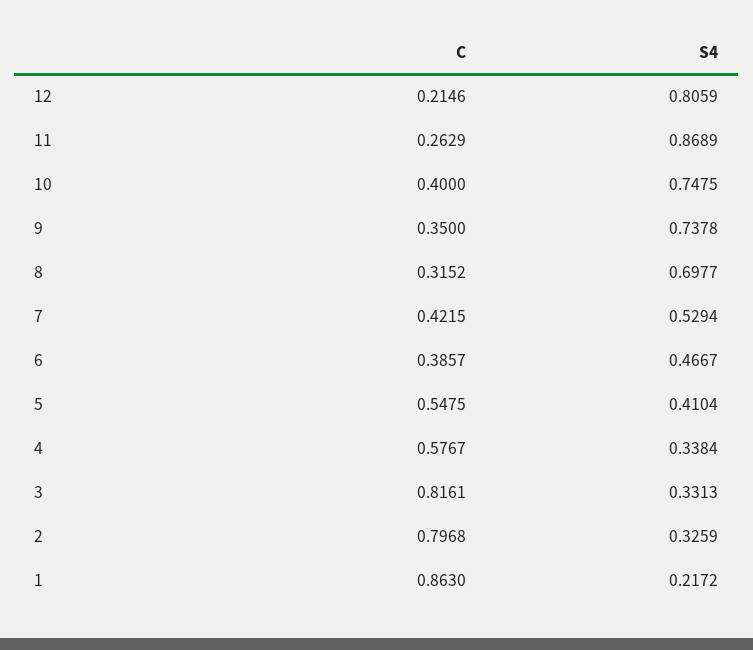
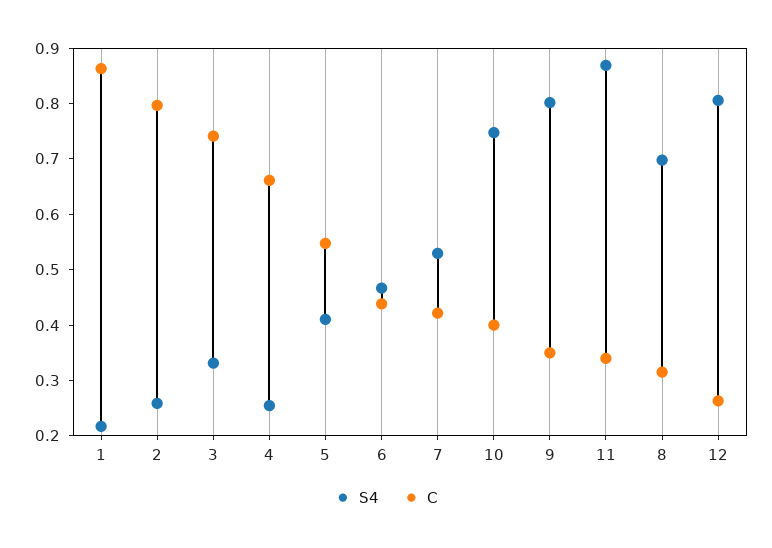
  {
    "C": {
-     "12": 0.2146,
+     "12": 0.26,
-     "11": 0.2629,
+     "11": 0.34,
      "10": 0.4,
      "9": 0.35,
      "8": 0.3152,
      "7": 0.4215,
-     "6": 0.3857,
+     "6": 0.44,
      "5": 0.5475,
-     "4": 0.5767,
+     "4": 0.66,
-     "3": 0.8161,
+     "3": 0.74,
      "2": 0.7968,
      "1": 0.863
    },
    "S4": {
      "12": 0.8059,
      "11": 0.8689,
      "10": 0.7475,
-     "9": 0.7378,
+     "9": 0.8,
      "8": 0.6977,
      "7": 0.5294,
      "6": 0.4667,
      "5": 0.4104,
-     "4": 0.3384,
+     "4": 0.26,
      "3": 0.3313,
-     "2": 0.3259,
+     "2": 0.26,
      "1": 0.2172
    }
  }

